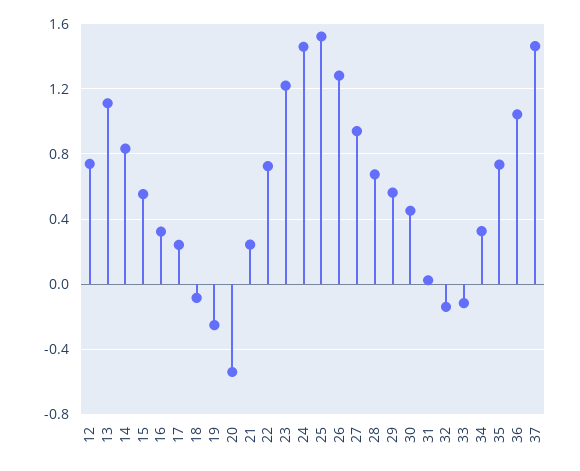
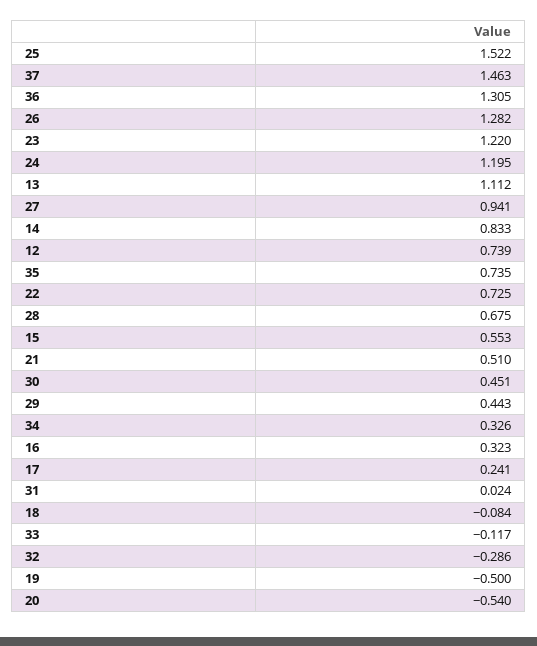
  {
    "12": 0.739,
    "13": 1.112,
    "14": 0.833,
    "15": 0.553,
    "16": 0.323,
    "17": 0.241,
    "18": -0.084,
-   "19": -0.25,
+   "19": -0.5,
    "20": -0.54,
-   "21": 0.25,
+   "21": 0.51,
    "22": 0.725,
    "23": 1.22,
-   "24": 1.45,
+   "24": 1.195,
    "25": 1.522,
    "26": 1.282,
    "27": 0.941,
    "28": 0.675,
-   "29": 0.55,
+   "29": 0.443,
    "30": 0.451,
    "31": 0.024,
-   "32": -0.15,
+   "32": -0.286,
    "33": -0.117,
    "34": 0.326,
    "35": 0.735,
-   "36": 1.05,
+   "36": 1.305,
    "37": 1.463
  }

